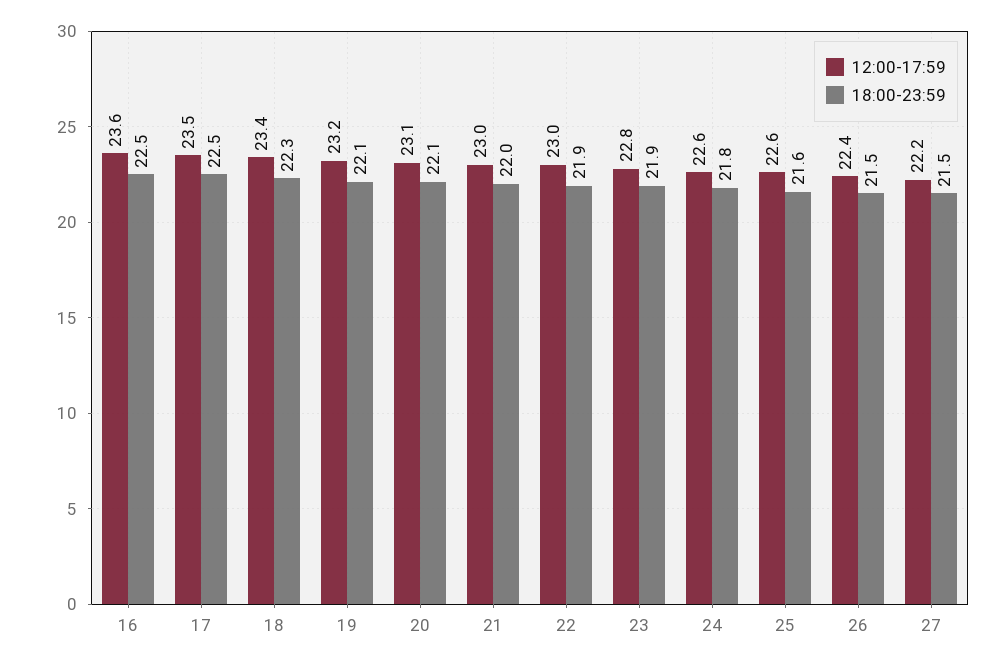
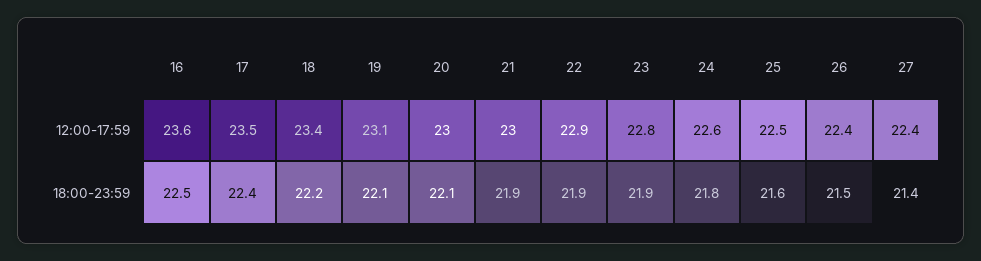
  {
    "12:00-17:59": {
      "16": 23.6,
      "17": 23.5,
      "18": 23.4,
-     "19": 23.2,
+     "19": 23.1,
-     "20": 23.1,
+     "20": 23,
      "21": 23,
-     "22": 23,
+     "22": 22.9,
      "23": 22.8,
      "24": 22.6,
-     "25": 22.6,
+     "25": 22.5,
      "26": 22.4,
-     "27": 22.2
+     "27": 22.4
    },
    "18:00-23:59": {
      "16": 22.5,
-     "17": 22.5,
+     "17": 22.4,
-     "18": 22.3,
+     "18": 22.2,
      "19": 22.1,
      "20": 22.1,
-     "21": 22,
+     "21": 21.9,
      "22": 21.9,
      "23": 21.9,
      "24": 21.8,
      "25": 21.6,
      "26": 21.5,
-     "27": 21.5
+     "27": 21.4
    }
  }

